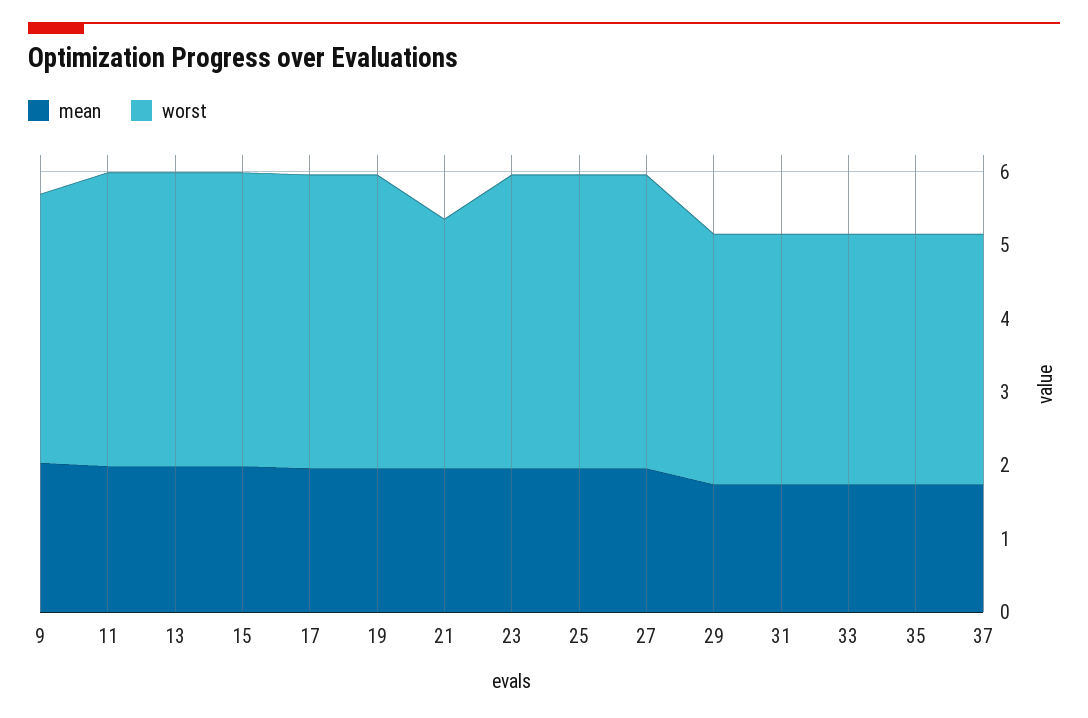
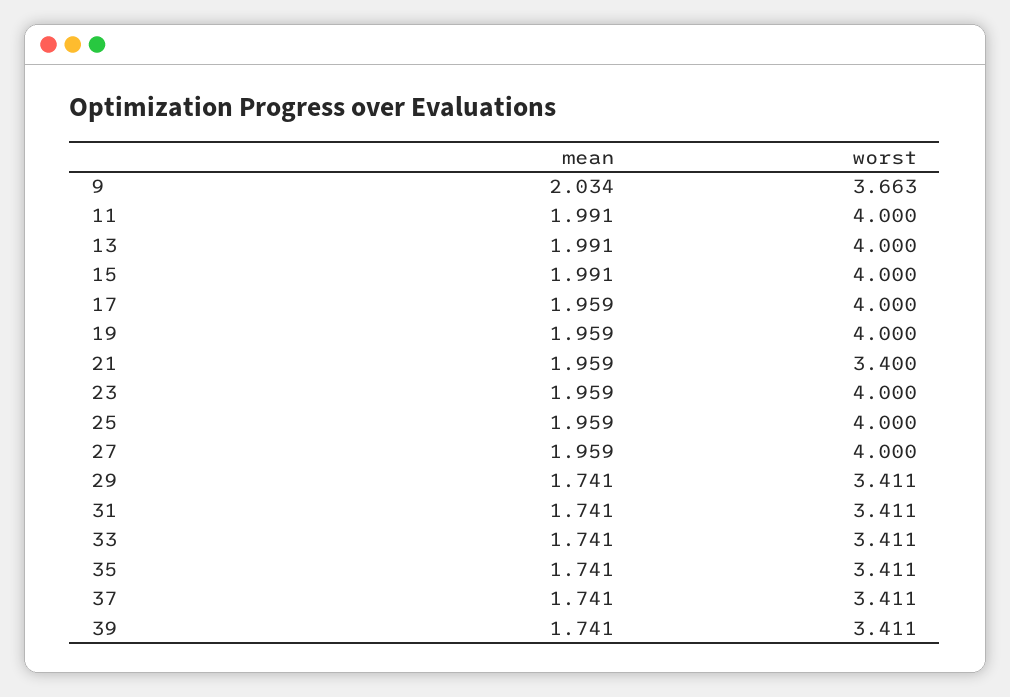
  {
    "mean": {
      "9": 2.034,
      "11": 1.991,
      "13": 1.991,
      "15": 1.991,
      "17": 1.959,
      "19": 1.959,
      "21": 1.959,
      "23": 1.959,
      "25": 1.959,
      "27": 1.959,
      "29": 1.741,
      "31": 1.741,
      "33": 1.741,
      "35": 1.741,
-     "37": 1.741
+     "37": 1.741,
+     "39": 1.741
    },
    "worst": {
      "9": 3.663,
      "11": 4,
      "13": 4,
      "15": 4,
      "17": 4,
      "19": 4,
      "21": 3.4,
      "23": 4,
      "25": 4,
      "27": 4,
      "29": 3.411,
      "31": 3.411,
      "33": 3.411,
      "35": 3.411,
-     "37": 3.411
+     "37": 3.411,
+     "39": 3.411
    }
  }

